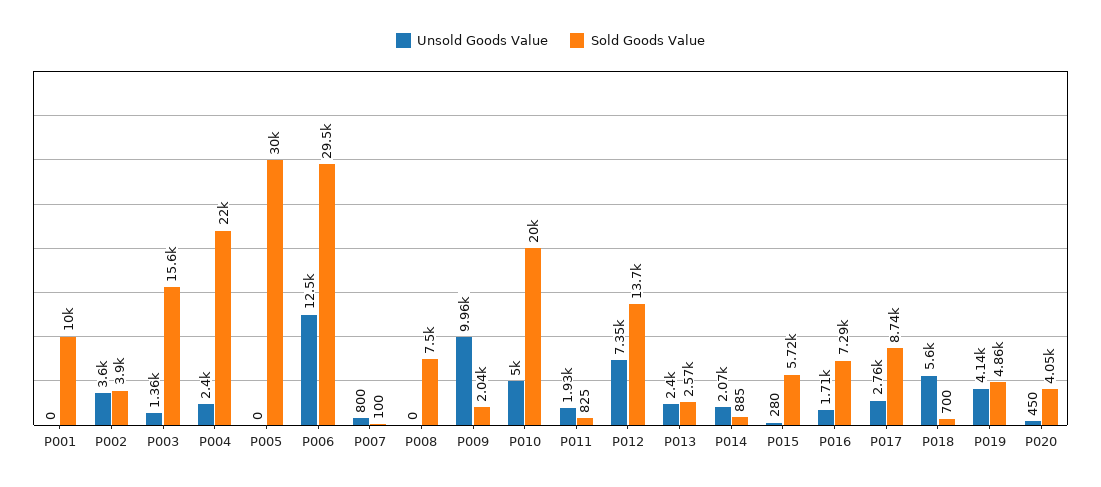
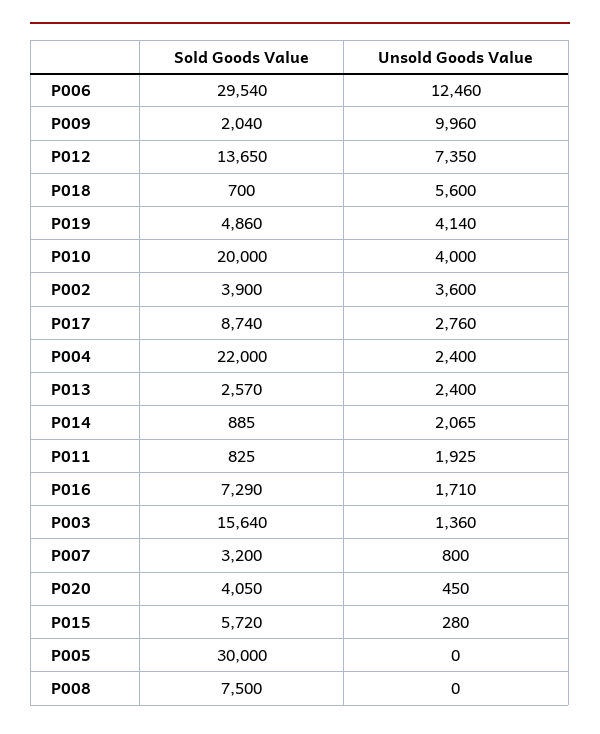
  {
    "Unsold Goods Value": {
-     "P001": 0,
      "P002": 3600,
      "P003": 1360,
      "P004": 2400,
      "P005": 0,
      "P006": 12460,
      "P007": 800,
      "P008": 0,
      "P009": 9960,
-     "P010": 5000,
+     "P010": 4000,
      "P011": 1925,
      "P012": 7350,
      "P013": 2400,
      "P014": 2065,
      "P015": 280,
      "P016": 1710,
      "P017": 2760,
      "P018": 5600,
      "P019": 4140,
      "P020": 450
    },
    "Sold Goods Value": {
-     "P001": 10000,
      "P002": 3900,
      "P003": 15640,
      "P004": 22000,
      "P005": 30000,
      "P006": 29540,
-     "P007": 100,
+     "P007": 3200,
      "P008": 7500,
      "P009": 2040,
      "P010": 20000,
      "P011": 825,
      "P012": 13650,
      "P013": 2570,
      "P014": 885,
      "P015": 5720,
      "P016": 7290,
      "P017": 8740,
      "P018": 700,
      "P019": 4860,
      "P020": 4050
    }
  }

